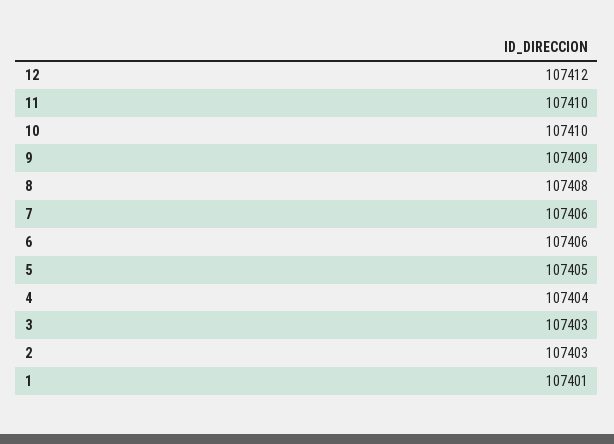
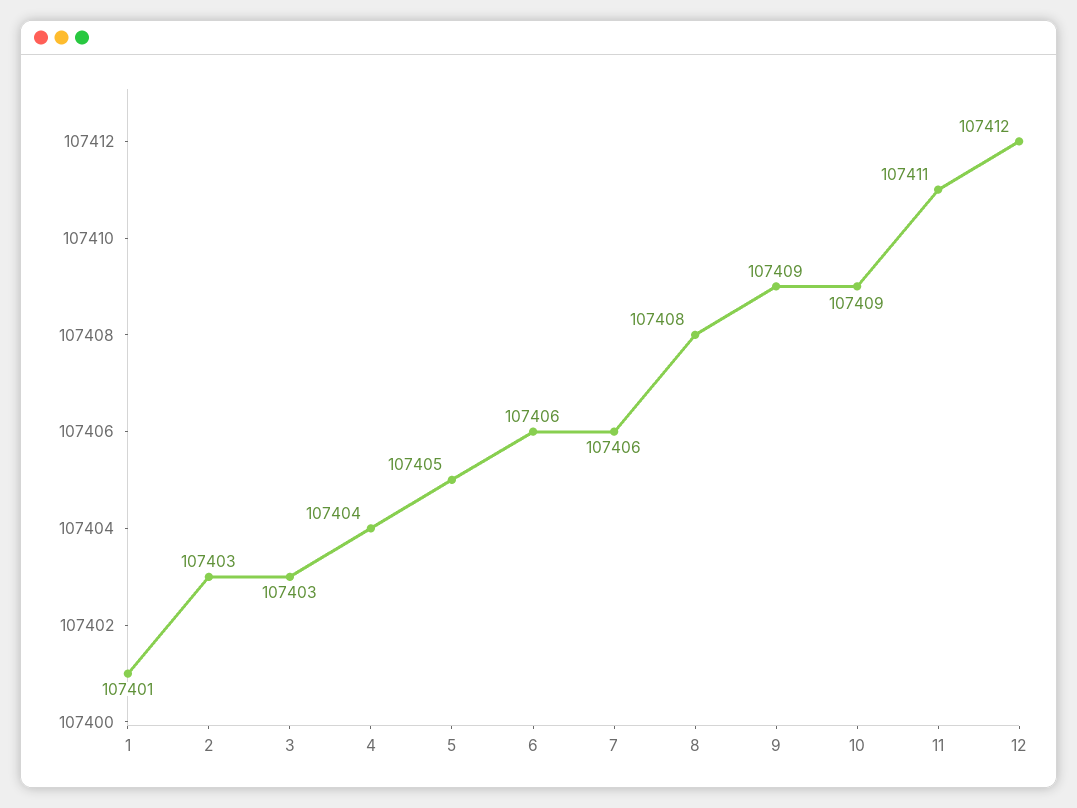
  {
    "12": 107412,
-   "11": 107410,
+   "11": 107411,
-   "10": 107410,
+   "10": 107409,
    "9": 107409,
    "8": 107408,
    "7": 107406,
    "6": 107406,
    "5": 107405,
    "4": 107404,
    "3": 107403,
    "2": 107403,
    "1": 107401
  }

